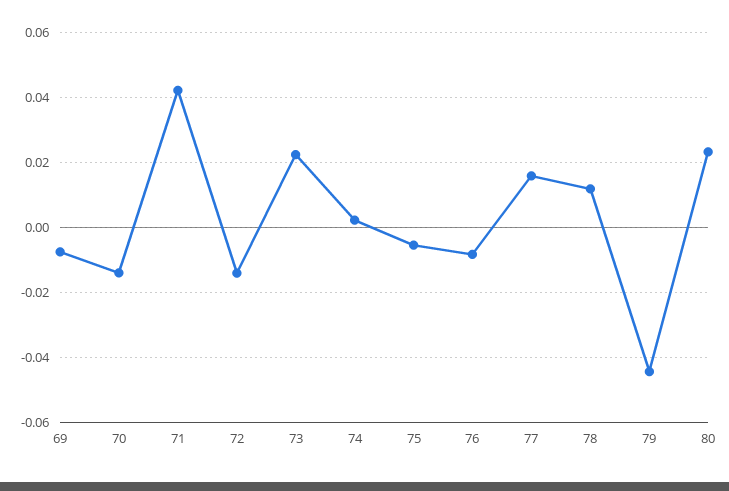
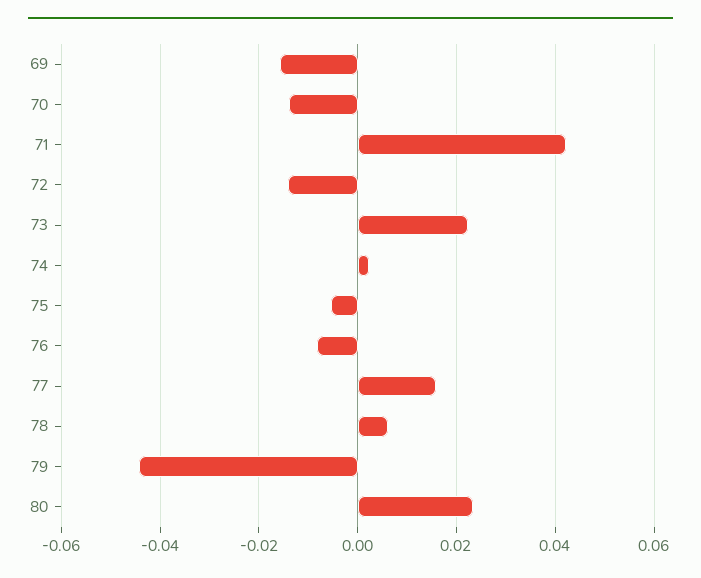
  {
-   "69": -0.008,
+   "69": -0.016,
    "70": -0.014,
    "71": 0.042,
    "72": -0.014,
    "73": 0.022,
    "74": 0.002,
    "75": -0.006,
    "76": -0.008,
    "77": 0.016,
-   "78": 0.012,
+   "78": 0.006,
    "79": -0.044,
    "80": 0.024
  }

